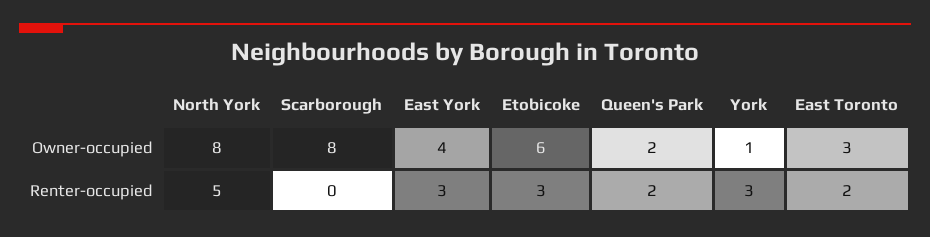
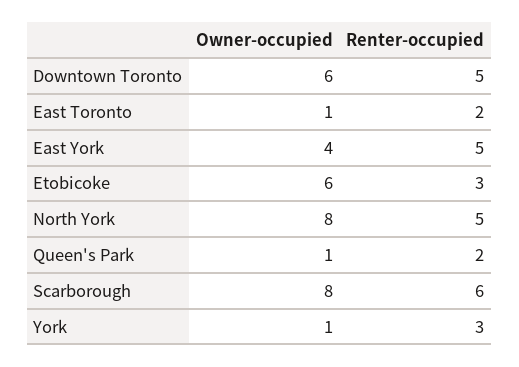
  {
    "North York": {
      "Owner-occupied": 8,
      "Renter-occupied": 5
    },
    "Scarborough": {
      "Owner-occupied": 8,
-     "Renter-occupied": 0
+     "Renter-occupied": 6
    },
    "East York": {
      "Owner-occupied": 4,
-     "Renter-occupied": 3
+     "Renter-occupied": 5
    },
    "Etobicoke": {
      "Owner-occupied": 6,
      "Renter-occupied": 3
    },
    "Queen's Park": {
-     "Owner-occupied": 2,
+     "Owner-occupied": 1,
      "Renter-occupied": 2
    },
    "York": {
      "Owner-occupied": 1,
      "Renter-occupied": 3
    },
    "East Toronto": {
-     "Owner-occupied": 3,
+     "Owner-occupied": 1,
      "Renter-occupied": 2
-   }
+   },
+   "Downtown Toronto": {
+     "Owner-occupied": 6,
+     "Renter-occupied": 5
+   }
  }

